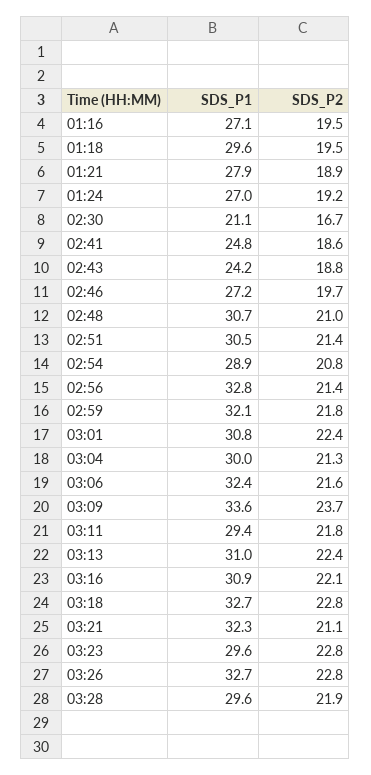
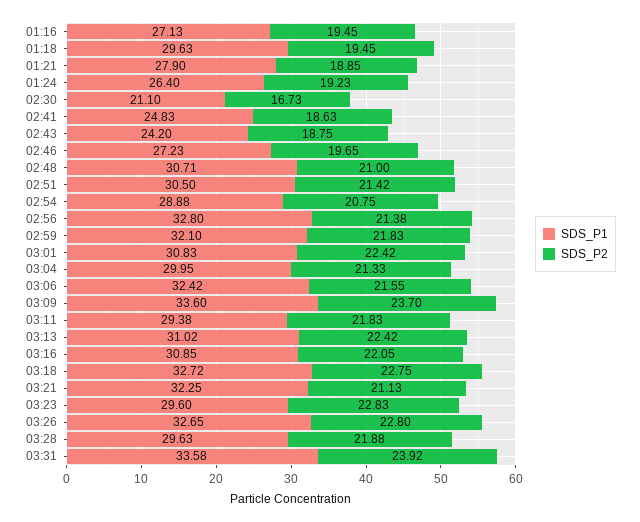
  {
    "SDS_P1": {
      "01:16": 27.13,
      "01:18": 29.63,
      "01:21": 27.9,
-     "01:24": 27,
+     "01:24": 26.4,
      "02:30": 21.1,
      "02:41": 24.83,
      "02:43": 24.2,
      "02:46": 27.23,
      "02:48": 30.71,
      "02:51": 30.5,
      "02:54": 28.88,
      "02:56": 32.8,
      "02:59": 32.1,
      "03:01": 30.83,
      "03:04": 29.95,
      "03:06": 32.42,
      "03:09": 33.6,
      "03:11": 29.38,
      "03:13": 31.02,
      "03:16": 30.85,
      "03:18": 32.72,
      "03:21": 32.25,
      "03:23": 29.6,
      "03:26": 32.65,
-     "03:28": 29.63
+     "03:28": 29.63,
+     "03:31": 33.58
    },
    "SDS_P2": {
      "01:16": 19.45,
      "01:18": 19.45,
      "01:21": 18.85,
      "01:24": 19.23,
      "02:30": 16.73,
      "02:41": 18.63,
      "02:43": 18.75,
      "02:46": 19.65,
      "02:48": 21,
      "02:51": 21.42,
      "02:54": 20.75,
      "02:56": 21.38,
      "02:59": 21.83,
      "03:01": 22.42,
      "03:04": 21.33,
      "03:06": 21.55,
      "03:09": 23.7,
      "03:11": 21.83,
      "03:13": 22.42,
      "03:16": 22.05,
      "03:18": 22.75,
      "03:21": 21.13,
      "03:23": 22.83,
      "03:26": 22.8,
-     "03:28": 21.88
+     "03:28": 21.88,
+     "03:31": 23.92
    }
  }

